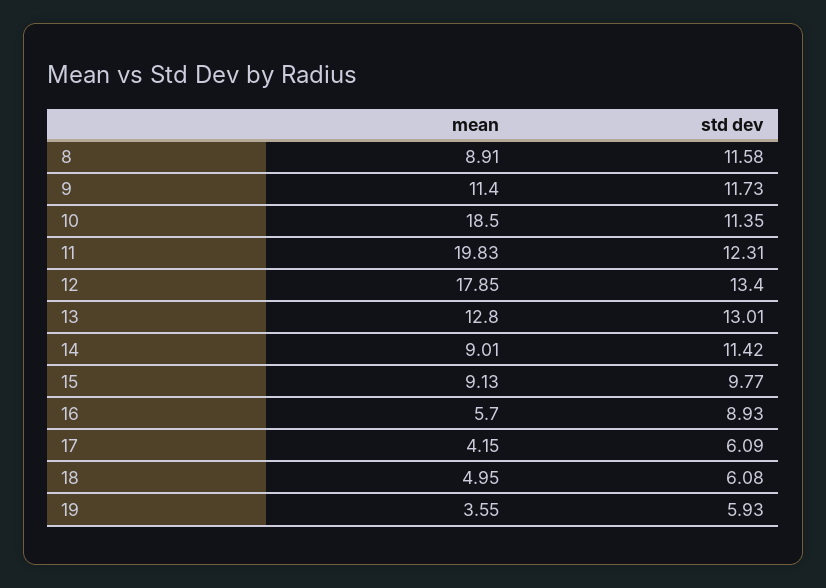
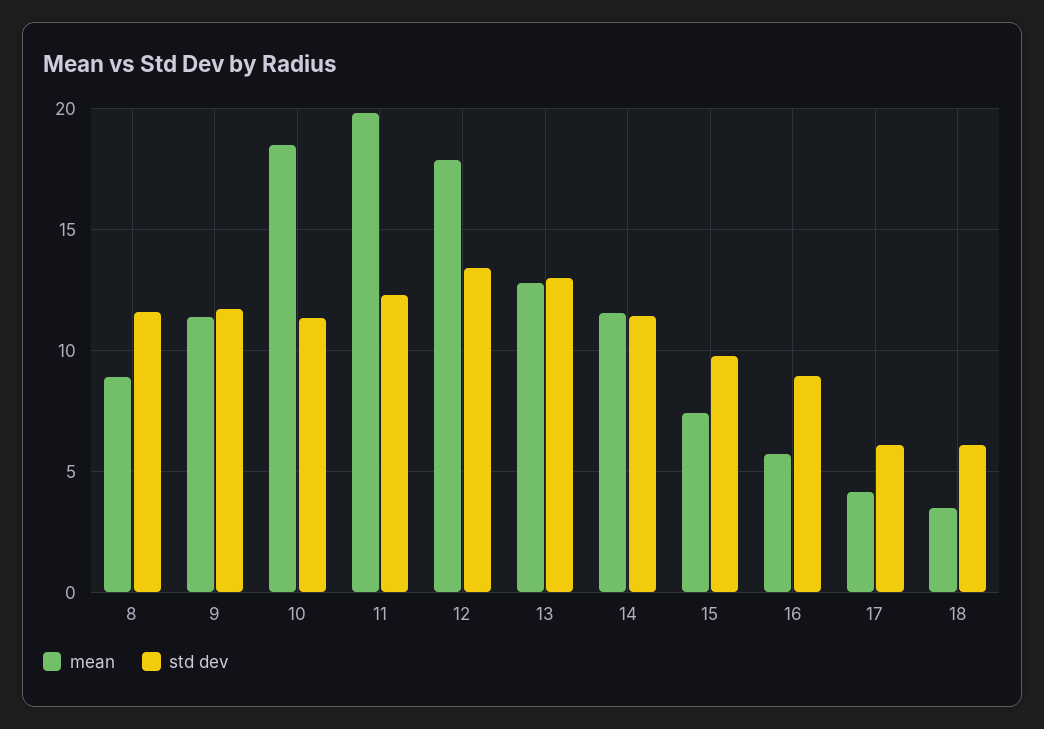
  {
    "mean": {
      "8": 8.91,
      "9": 11.4,
      "10": 18.5,
      "11": 19.83,
      "12": 17.85,
      "13": 12.8,
-     "14": 9.01,
+     "14": 11.5,
-     "15": 9.13,
+     "15": 7.5,
      "16": 5.7,
      "17": 4.15,
-     "18": 4.95,
+     "18": 3.5
-     "19": 3.55
    },
    "std dev": {
      "8": 11.58,
      "9": 11.73,
      "10": 11.35,
      "11": 12.31,
      "12": 13.4,
      "13": 13.01,
      "14": 11.42,
      "15": 9.77,
      "16": 8.93,
      "17": 6.09,
-     "18": 6.08,
+     "18": 6.08
-     "19": 5.93
    }
  }

